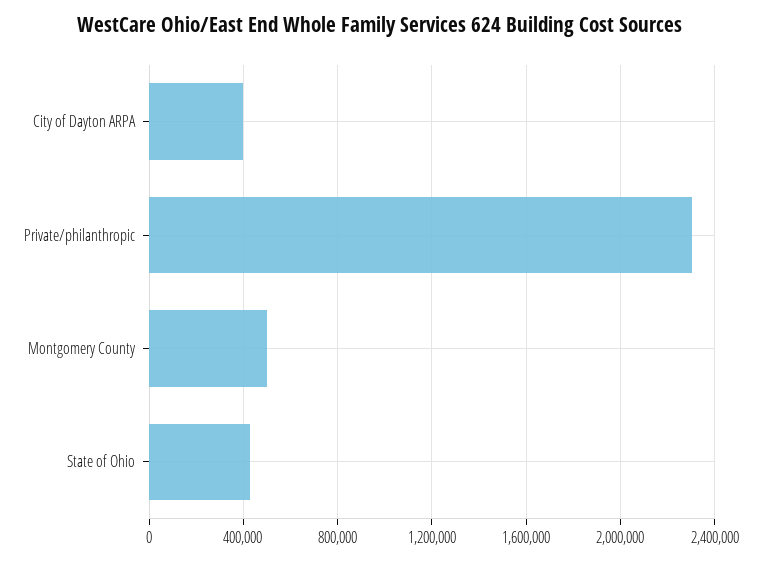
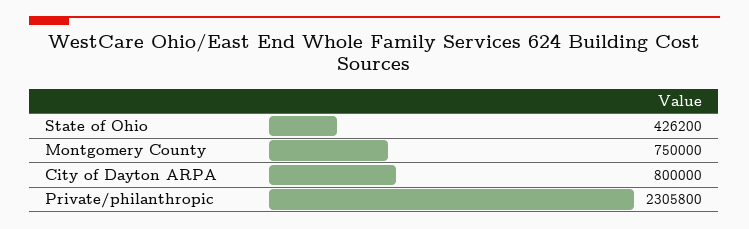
  {
-   "City of Dayton ARPA": 400000,
+   "City of Dayton ARPA": 800000,
    "Private/philanthropic": 2305800,
-   "Montgomery County": 500000,
+   "Montgomery County": 750000,
    "State of Ohio": 426200
  }

